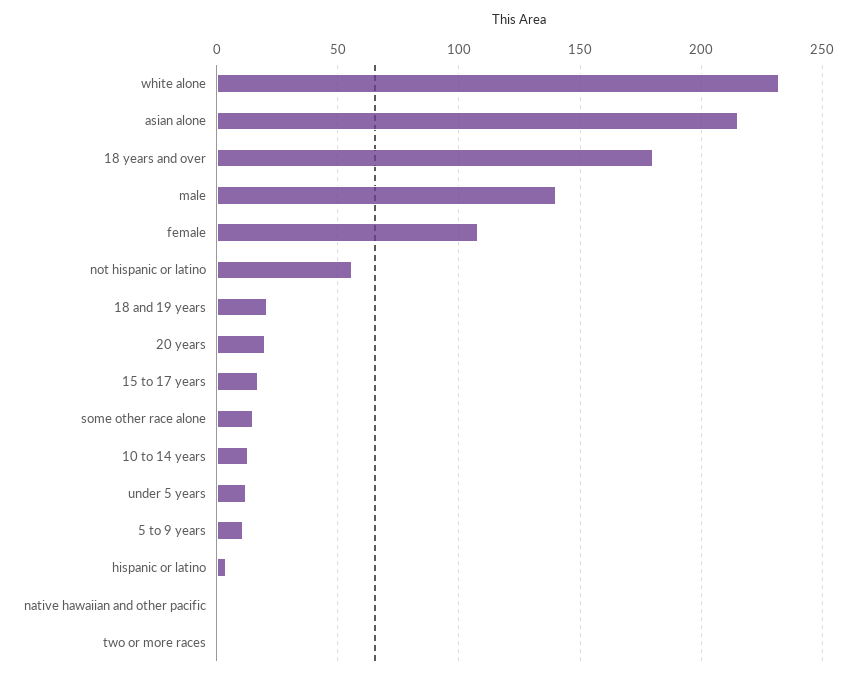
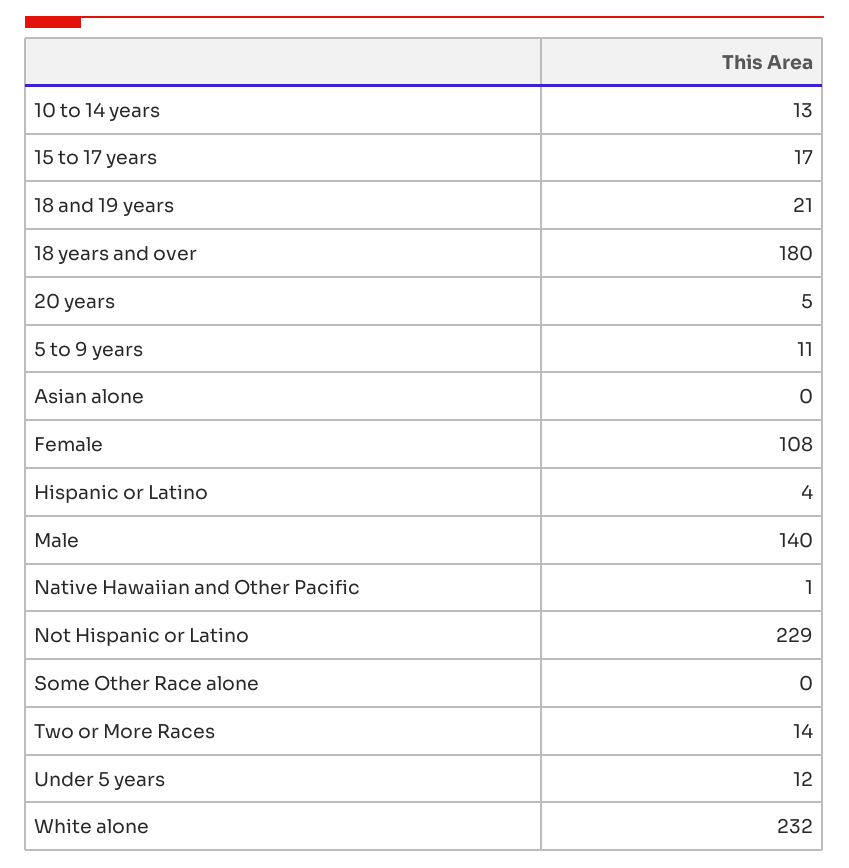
  {
    "white alone": 232,
-   "asian alone": 215,
+   "asian alone": 0,
    "18 years and over": 180,
    "male": 140,
    "female": 108,
-   "not hispanic or latino": 55,
+   "not hispanic or latino": 229,
    "18 and 19 years": 21,
-   "20 years": 20,
+   "20 years": 5,
    "15 to 17 years": 17,
-   "some other race alone": 15,
+   "some other race alone": 0,
    "10 to 14 years": 13,
    "under 5 years": 12,
    "5 to 9 years": 11,
    "hispanic or latino": 4,
    "native hawaiian and other pacific": 1,
-   "two or more races": 0
+   "two or more races": 14
  }

